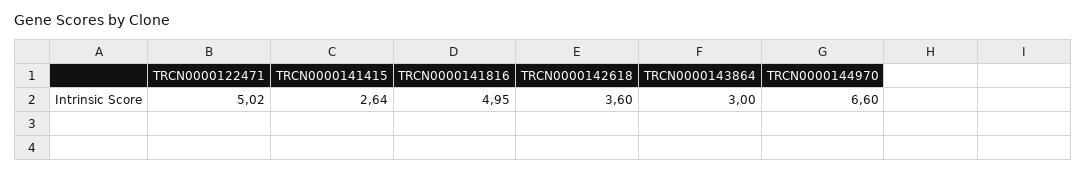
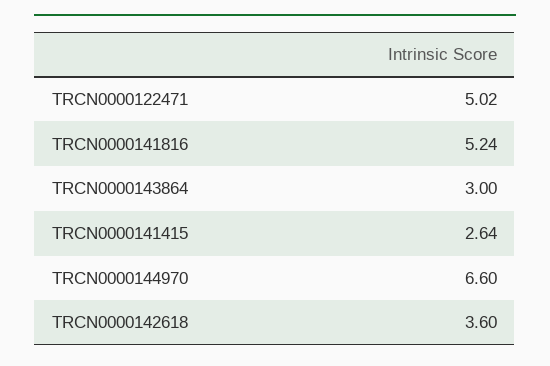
  {
    "TRCN0000122471": 5.02,
    "TRCN0000141415": 2.64,
-   "TRCN0000141816": 4.95,
+   "TRCN0000141816": 5.24,
    "TRCN0000142618": 3.6,
    "TRCN0000143864": 3,
    "TRCN0000144970": 6.6
  }

